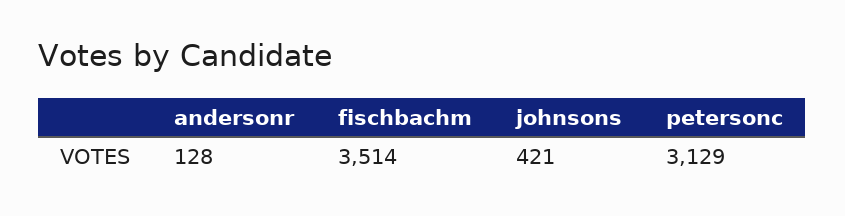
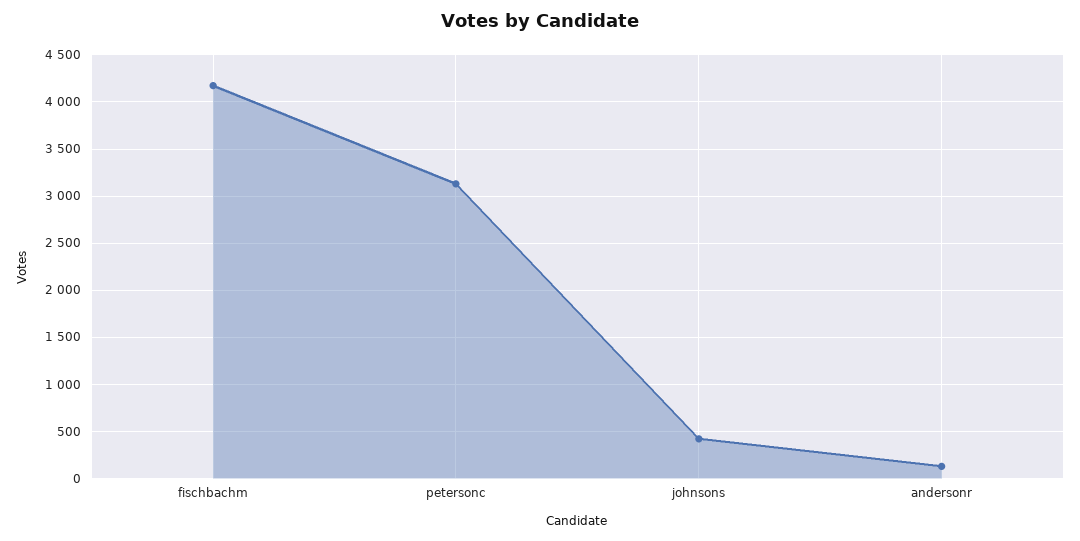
  {
    "andersonr": 128,
-   "fischbachm": 3514,
+   "fischbachm": 4200,
    "johnsons": 421,
    "petersonc": 3129
  }

